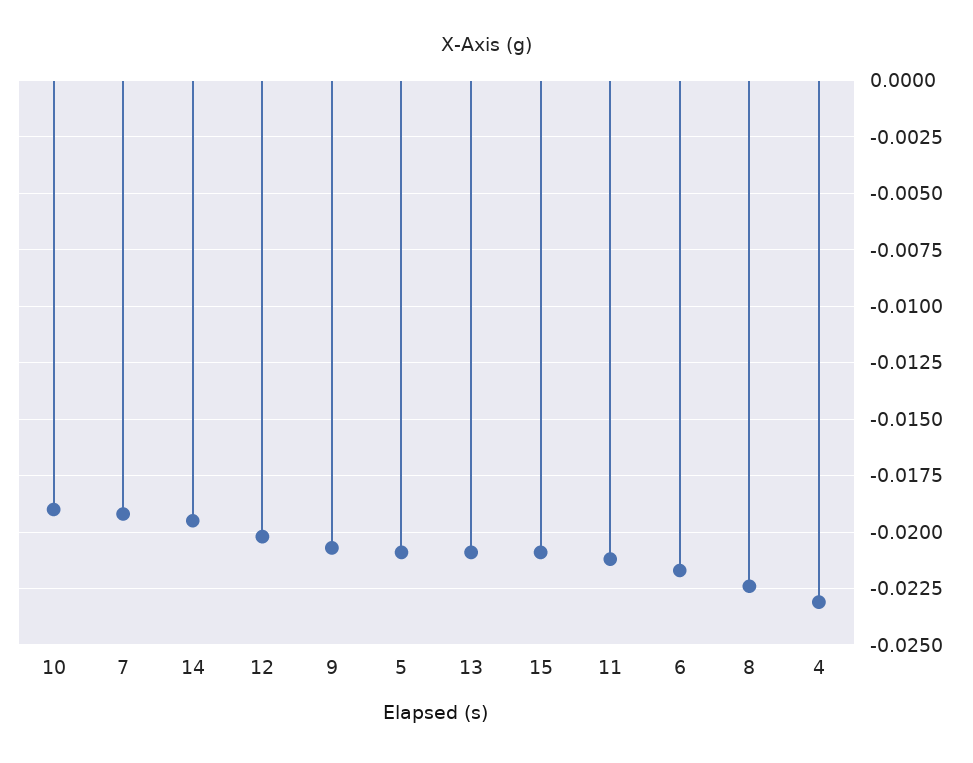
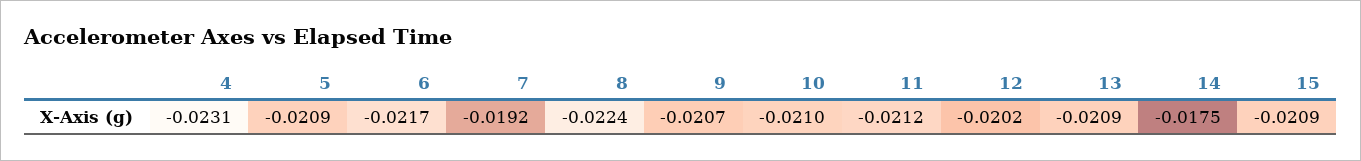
  {
-   "10": -0.019,
+   "10": -0.021,
    "7": -0.0192,
-   "14": -0.0195,
+   "14": -0.0175,
    "12": -0.0202,
    "9": -0.0207,
    "5": -0.0209,
    "13": -0.0209,
    "15": -0.0209,
    "11": -0.0212,
    "6": -0.0217,
    "8": -0.0224,
    "4": -0.0231
  }

